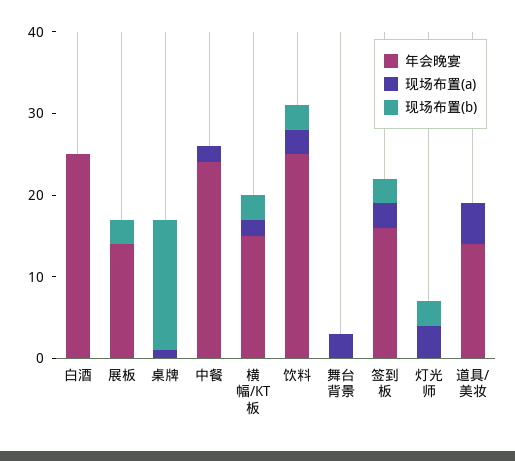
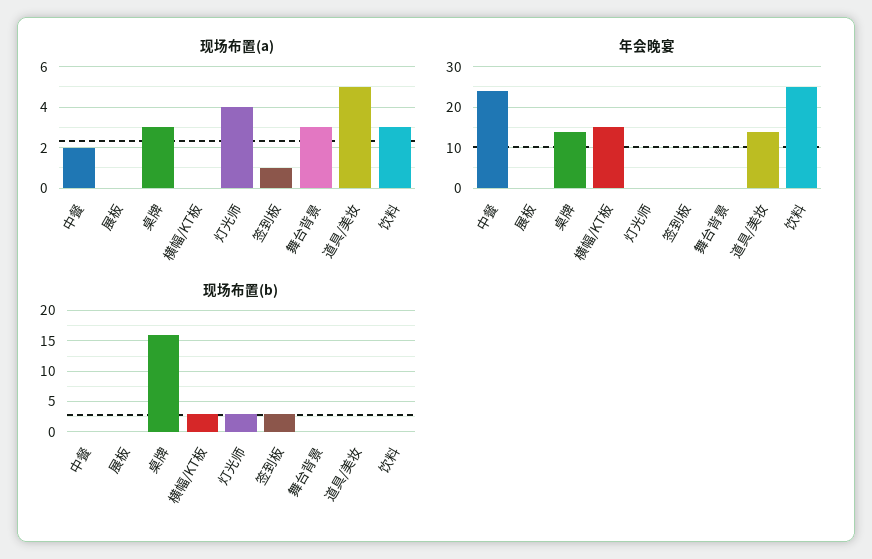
  {
    "年会晚宴": {
-     "白酒": 25,
-     "展板": 14,
+     "展板": 0,
-     "桌牌": 0,
+     "桌牌": 15,
      "中餐": 24,
      "横幅/KT板": 15,
      "饮料": 25,
      "舞台背景": 0,
-     "签到板": 16,
+     "签到板": 0,
      "灯光师": 0,
      "道具/美妆": 14
    },
    "现场布置(a)": {
-     "白酒": 0,
      "展板": 0,
-     "桌牌": 1,
+     "桌牌": 3,
      "中餐": 2,
-     "横幅/KT板": 2,
+     "横幅/KT板": 0,
      "饮料": 3,
      "舞台背景": 3,
-     "签到板": 3,
+     "签到板": 1,
      "灯光师": 4,
      "道具/美妆": 5
    },
    "现场布置(b)": {
-     "白酒": 0,
-     "展板": 3,
+     "展板": 0,
      "桌牌": 16,
      "中餐": 0,
      "横幅/KT板": 3,
-     "饮料": 3,
+     "饮料": 0,
      "舞台背景": 0,
      "签到板": 3,
      "灯光师": 3,
      "道具/美妆": 0
    }
  }

